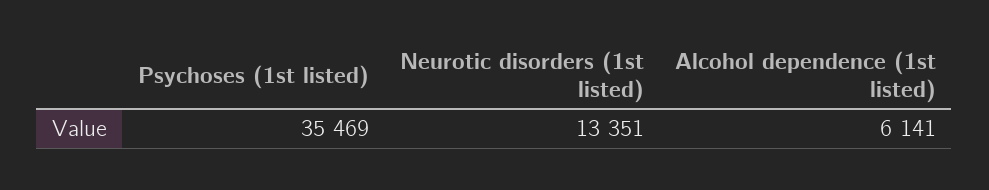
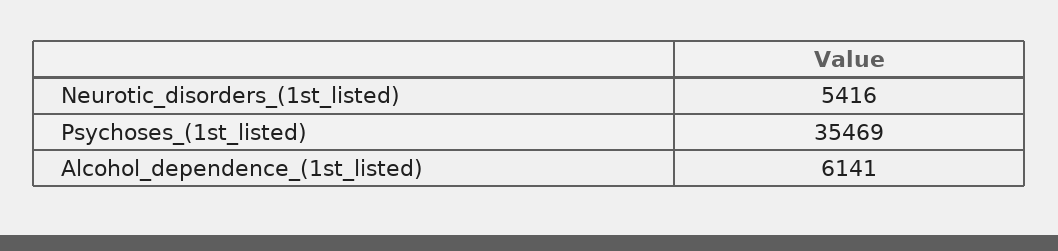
  {
    "Psychoses (1st listed)": 35469,
-   "Neurotic disorders (1st listed)": 13351,
+   "Neurotic disorders (1st listed)": 5416,
    "Alcohol dependence (1st listed)": 6141
  }

